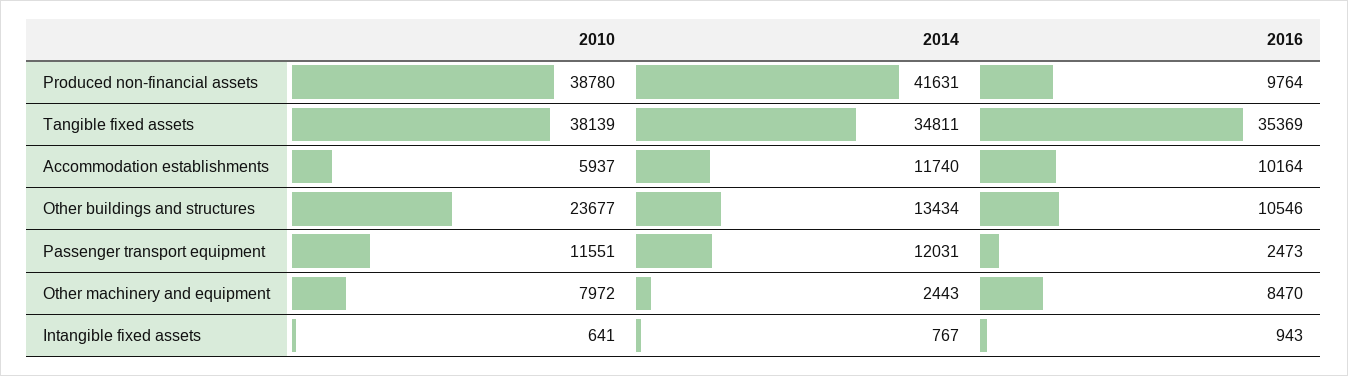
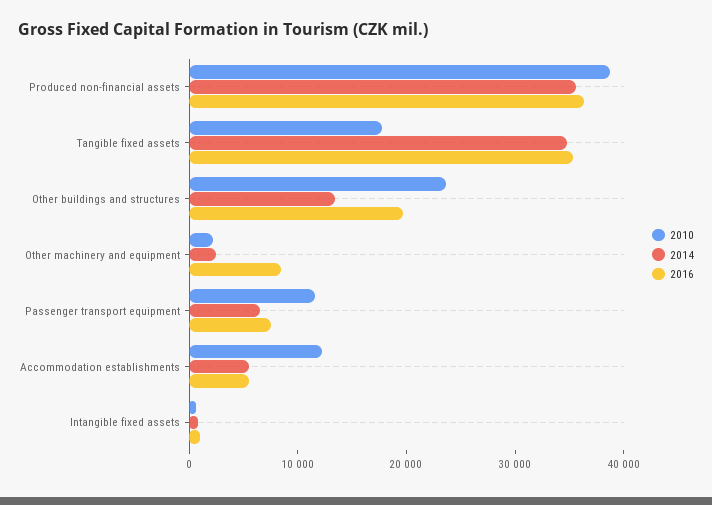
  {
    "2010": {
      "Produced non-financial assets": 38780,
-     "Tangible fixed assets": 38139,
+     "Tangible fixed assets": 18000,
-     "Accommodation establishments": 5937,
+     "Accommodation establishments": 12000,
      "Other buildings and structures": 23677,
      "Passenger transport equipment": 11551,
-     "Other machinery and equipment": 7972,
+     "Other machinery and equipment": 2000,
      "Intangible fixed assets": 641
    },
    "2014": {
-     "Produced non-financial assets": 41631,
+     "Produced non-financial assets": 36000,
      "Tangible fixed assets": 34811,
-     "Accommodation establishments": 11740,
+     "Accommodation establishments": 6000,
      "Other buildings and structures": 13434,
-     "Passenger transport equipment": 12031,
+     "Passenger transport equipment": 6000,
      "Other machinery and equipment": 2443,
      "Intangible fixed assets": 767
    },
    "2016": {
-     "Produced non-financial assets": 9764,
+     "Produced non-financial assets": 36000,
      "Tangible fixed assets": 35369,
-     "Accommodation establishments": 10164,
+     "Accommodation establishments": 6000,
-     "Other buildings and structures": 10546,
+     "Other buildings and structures": 20000,
-     "Passenger transport equipment": 2473,
+     "Passenger transport equipment": 8000,
      "Other machinery and equipment": 8470,
      "Intangible fixed assets": 943
    }
  }

